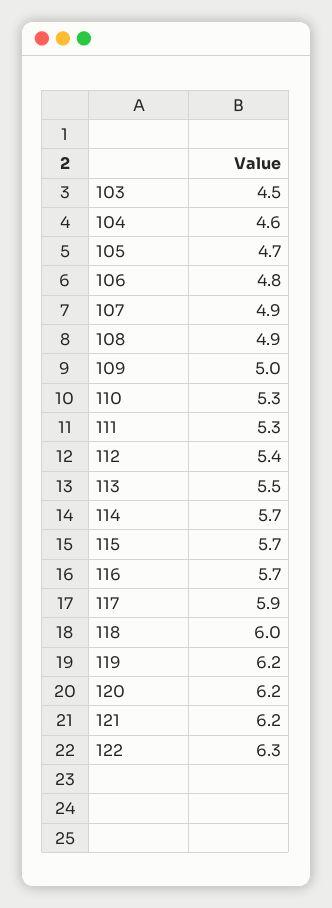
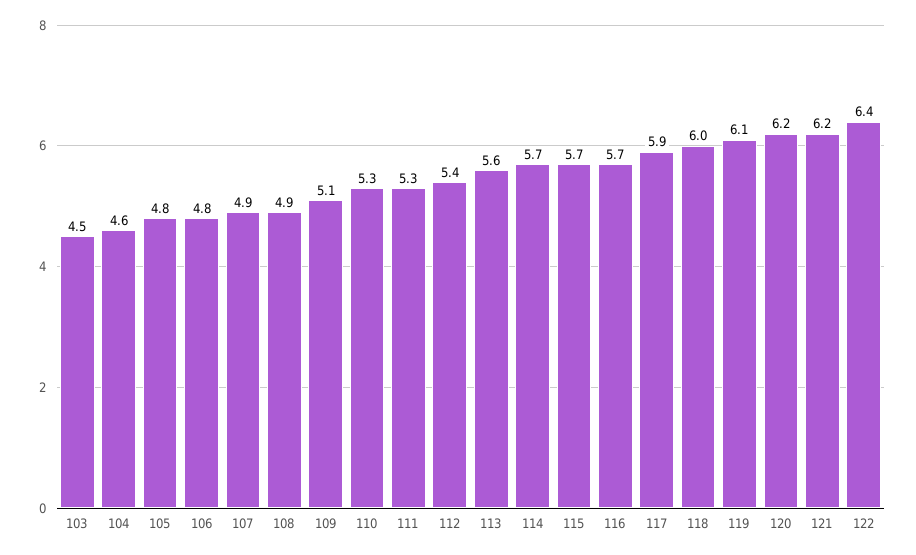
  {
    "103": 4.5,
    "104": 4.6,
-   "105": 4.7,
+   "105": 4.8,
    "106": 4.8,
    "107": 4.9,
    "108": 4.9,
-   "109": 5,
+   "109": 5.1,
    "110": 5.3,
    "111": 5.3,
    "112": 5.4,
-   "113": 5.5,
+   "113": 5.6,
    "114": 5.7,
    "115": 5.7,
    "116": 5.7,
    "117": 5.9,
    "118": 6,
-   "119": 6.2,
+   "119": 6.1,
    "120": 6.2,
    "121": 6.2,
-   "122": 6.3
+   "122": 6.4
  }

